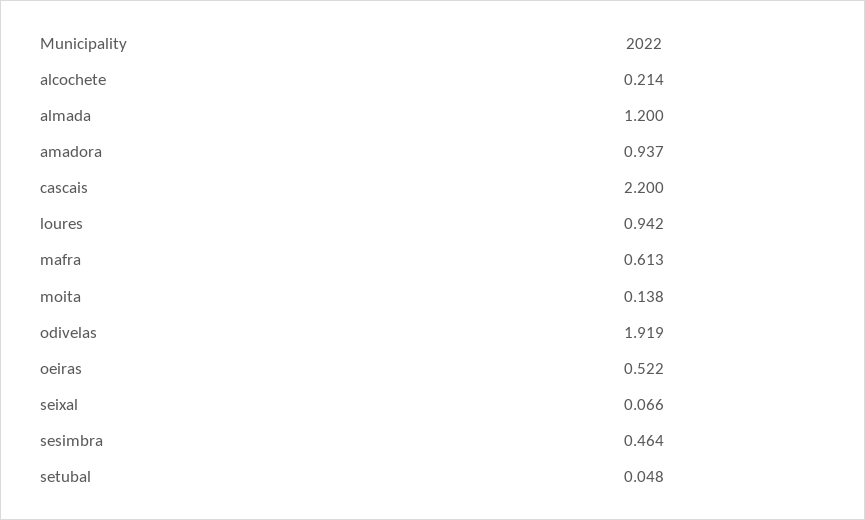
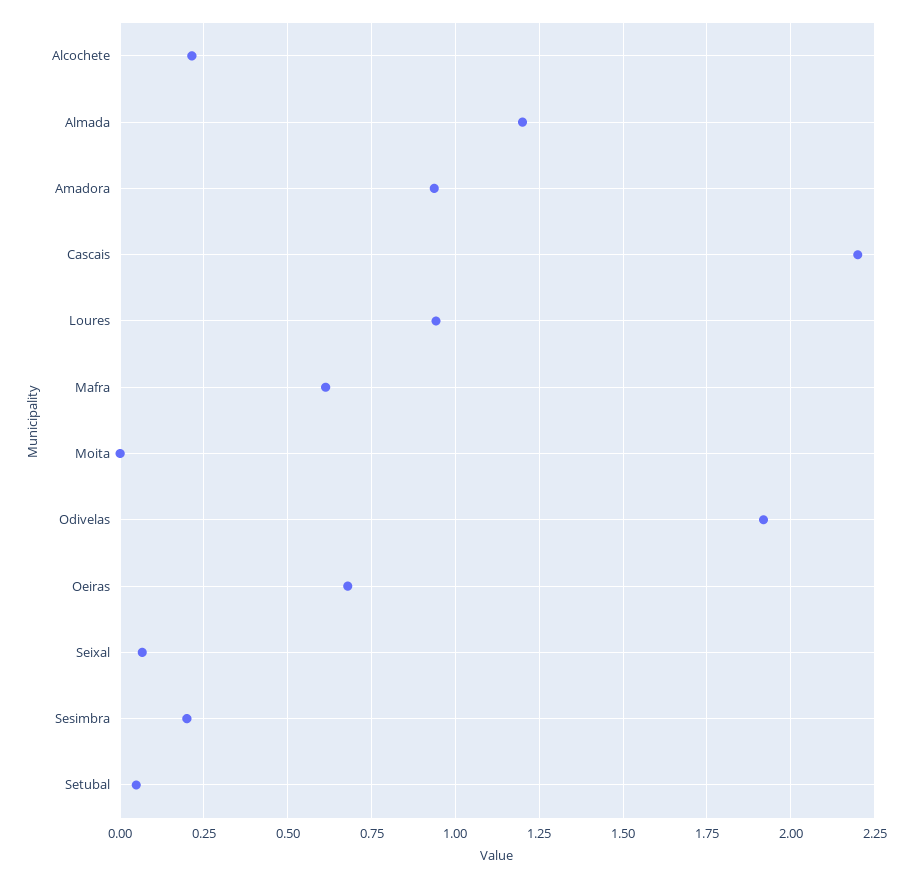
  {
    "alcochete": 0.214,
    "almada": 1.2,
    "amadora": 0.937,
    "cascais": 2.2,
    "loures": 0.942,
    "mafra": 0.613,
-   "moita": 0.138,
+   "moita": 0,
    "odivelas": 1.919,
-   "oeiras": 0.522,
+   "oeiras": 0.675,
    "seixal": 0.066,
-   "sesimbra": 0.464,
+   "sesimbra": 0.2,
    "setubal": 0.048
  }

